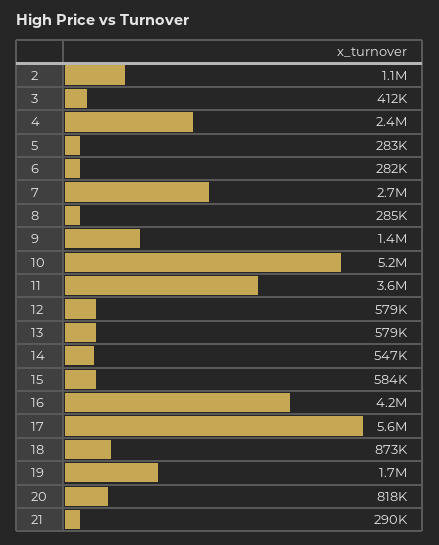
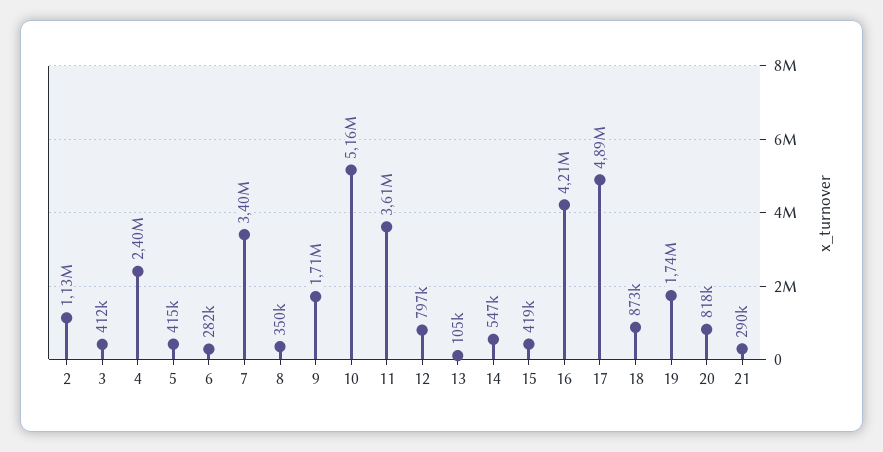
  {
    "2": 1130000,
    "3": 412000,
    "4": 2400000,
-   "5": 283000,
+   "5": 415000,
    "6": 282000,
-   "7": 2700000,
+   "7": 3400000,
-   "8": 285000,
+   "8": 350000,
-   "9": 1400000,
+   "9": 1710000,
    "10": 5160000,
    "11": 3610000,
-   "12": 579000,
+   "12": 797000,
-   "13": 579000,
+   "13": 105000,
    "14": 547000,
-   "15": 584000,
+   "15": 419000,
    "16": 4210000,
-   "17": 5600000,
+   "17": 4890000,
    "18": 873000,
    "19": 1740000,
    "20": 818000,
    "21": 290000
  }

